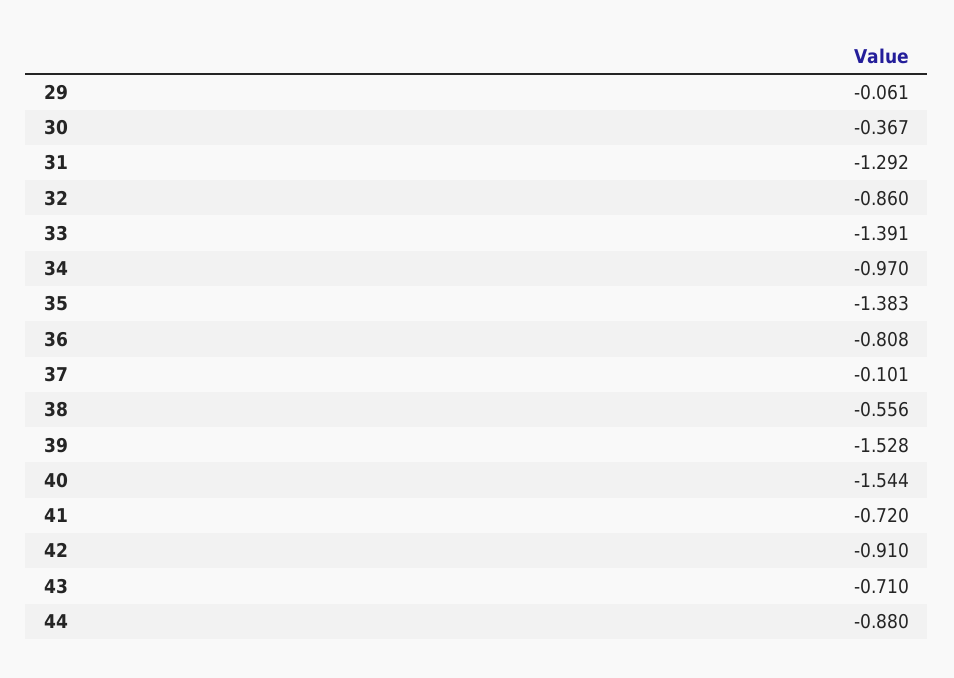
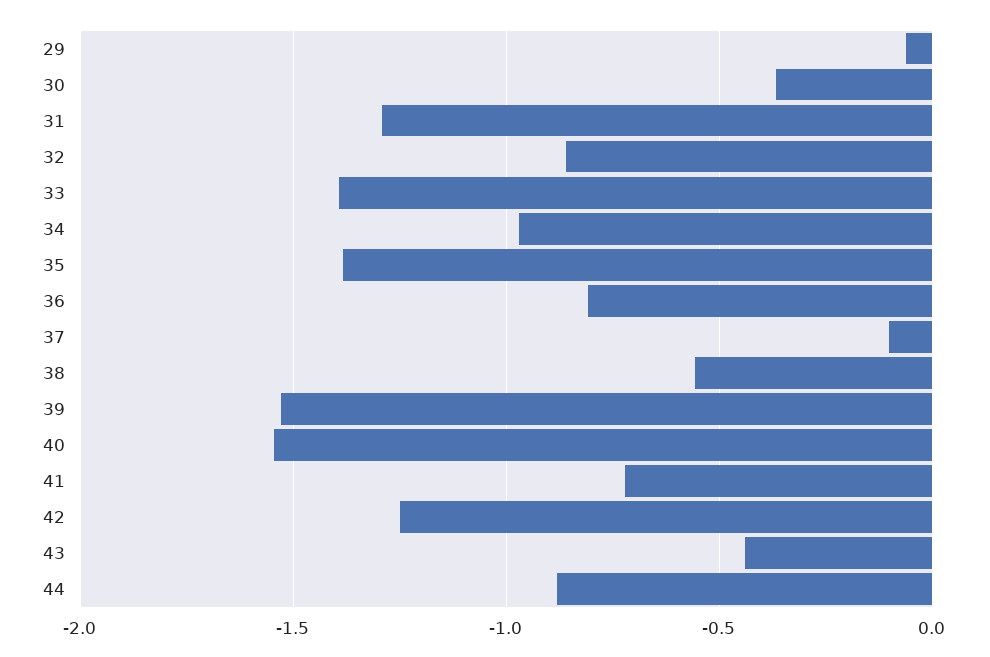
  {
    "29": -0.061,
    "30": -0.367,
    "31": -1.292,
    "32": -0.86,
    "33": -1.391,
    "34": -0.97,
    "35": -1.383,
    "36": -0.808,
    "37": -0.101,
    "38": -0.556,
    "39": -1.528,
    "40": -1.544,
    "41": -0.72,
-   "42": -0.91,
+   "42": -1.25,
-   "43": -0.71,
+   "43": -0.45,
    "44": -0.88
  }

